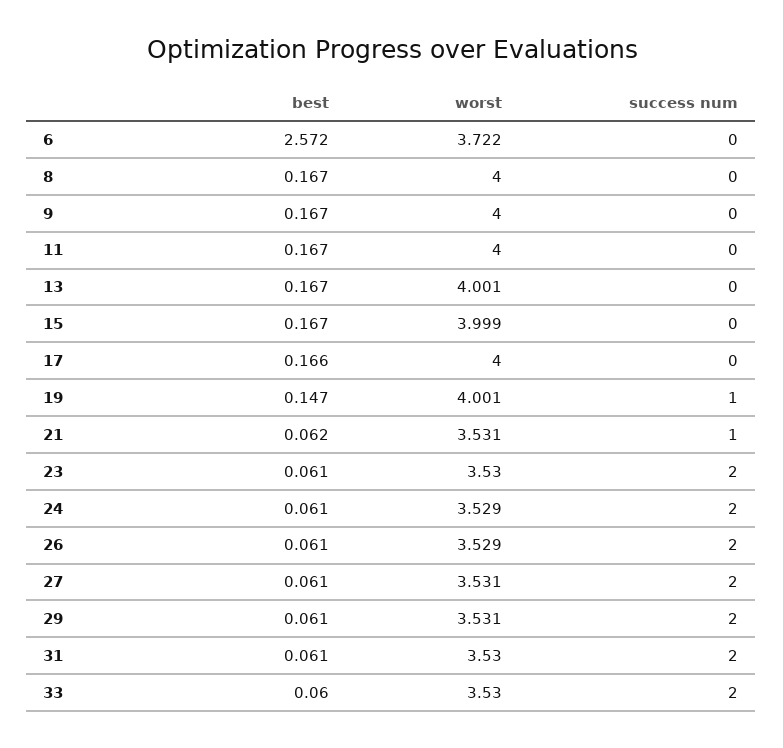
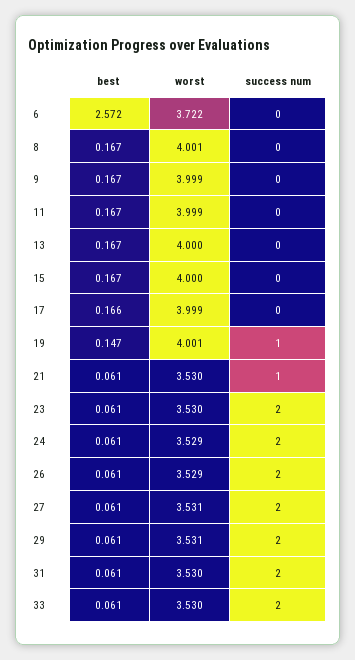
  {
    "best": {
      "6": 2.572,
      "8": 0.167,
      "9": 0.167,
      "11": 0.167,
      "13": 0.167,
      "15": 0.167,
      "17": 0.166,
      "19": 0.147,
-     "21": 0.062,
+     "21": 0.061,
      "23": 0.061,
      "24": 0.061,
      "26": 0.061,
      "27": 0.061,
      "29": 0.061,
      "31": 0.061,
-     "33": 0.06
+     "33": 0.061
    },
    "worst": {
      "6": 3.722,
-     "8": 4,
+     "8": 4.001,
-     "9": 4,
+     "9": 3.999,
-     "11": 4,
+     "11": 3.999,
-     "13": 4.001,
+     "13": 4,
-     "15": 3.999,
+     "15": 4,
-     "17": 4,
+     "17": 3.999,
      "19": 4.001,
-     "21": 3.531,
+     "21": 3.53,
      "23": 3.53,
      "24": 3.529,
      "26": 3.529,
      "27": 3.531,
      "29": 3.531,
      "31": 3.53,
      "33": 3.53
    },
    "success num": {
      "6": 0,
      "8": 0,
      "9": 0,
      "11": 0,
      "13": 0,
      "15": 0,
      "17": 0,
      "19": 1,
      "21": 1,
      "23": 2,
      "24": 2,
      "26": 2,
      "27": 2,
      "29": 2,
      "31": 2,
      "33": 2
    }
  }

